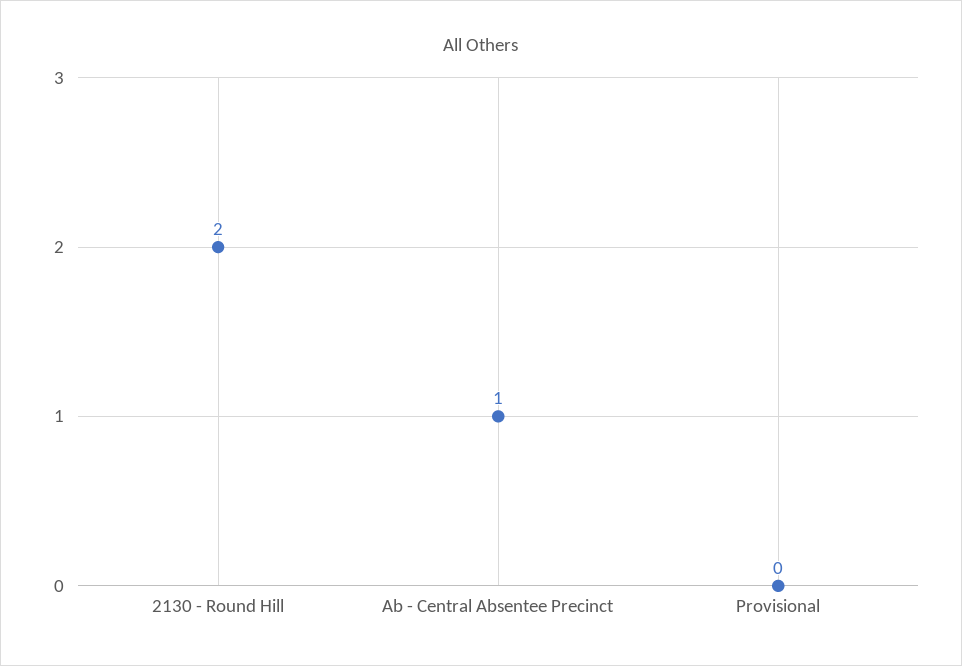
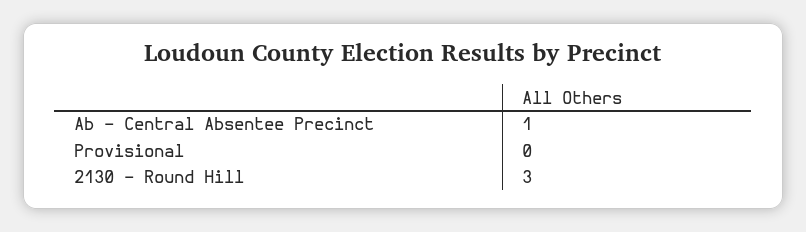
  {
-   "2130 - Round Hill": 2,
+   "2130 - Round Hill": 3,
    "Ab - Central Absentee Precinct": 1,
    "Provisional": 0
  }

